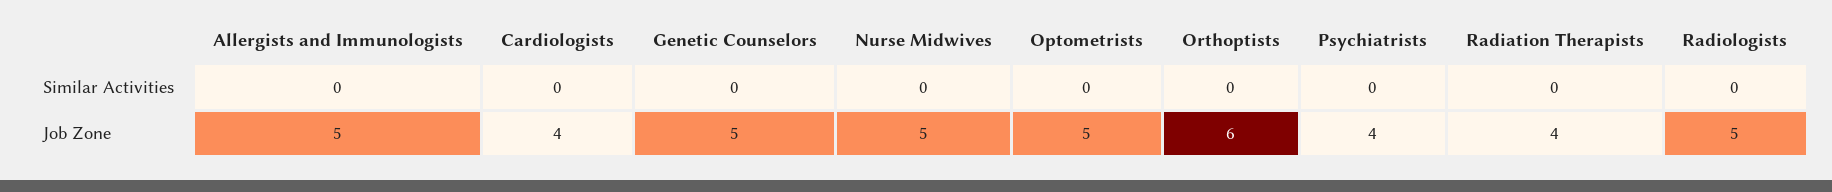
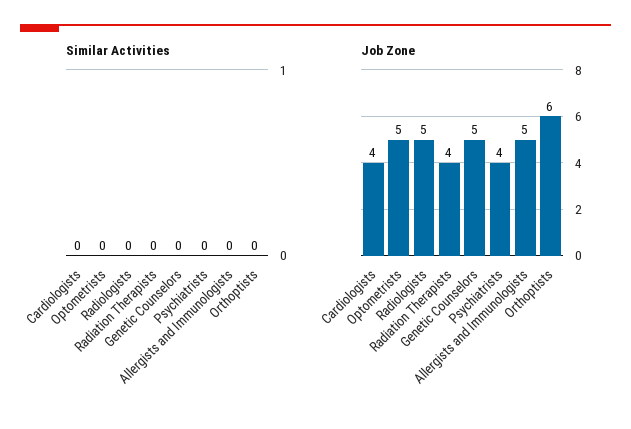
  {
    "Similar Activities": {
      "Allergists and Immunologists": 0,
      "Cardiologists": 0,
      "Genetic Counselors": 0,
-     "Nurse Midwives": 0,
      "Optometrists": 0,
      "Orthoptists": 0,
      "Psychiatrists": 0,
      "Radiation Therapists": 0,
      "Radiologists": 0
    },
    "Job Zone": {
      "Allergists and Immunologists": 5,
      "Cardiologists": 4,
      "Genetic Counselors": 5,
-     "Nurse Midwives": 5,
      "Optometrists": 5,
      "Orthoptists": 6,
      "Psychiatrists": 4,
      "Radiation Therapists": 4,
      "Radiologists": 5
    }
  }

